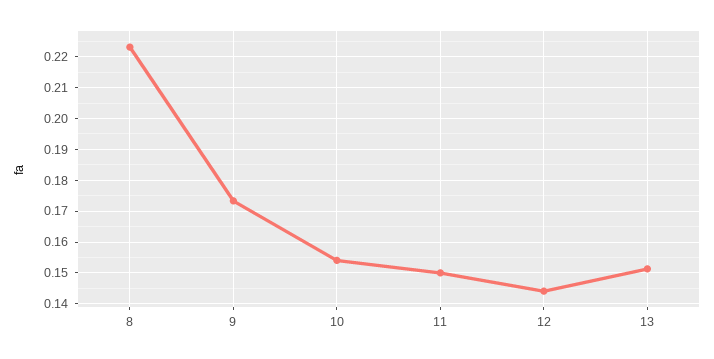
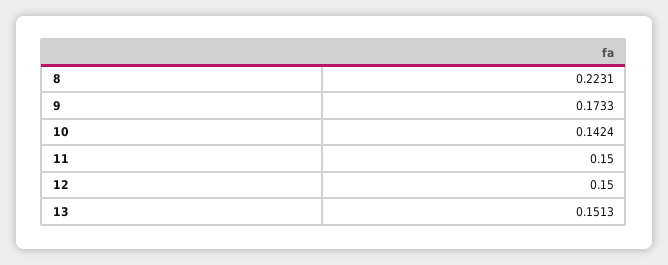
  {
    "8": 0.2231,
    "9": 0.1733,
-   "10": 0.154,
+   "10": 0.1424,
    "11": 0.15,
-   "12": 0.144,
+   "12": 0.15,
    "13": 0.1513
  }

